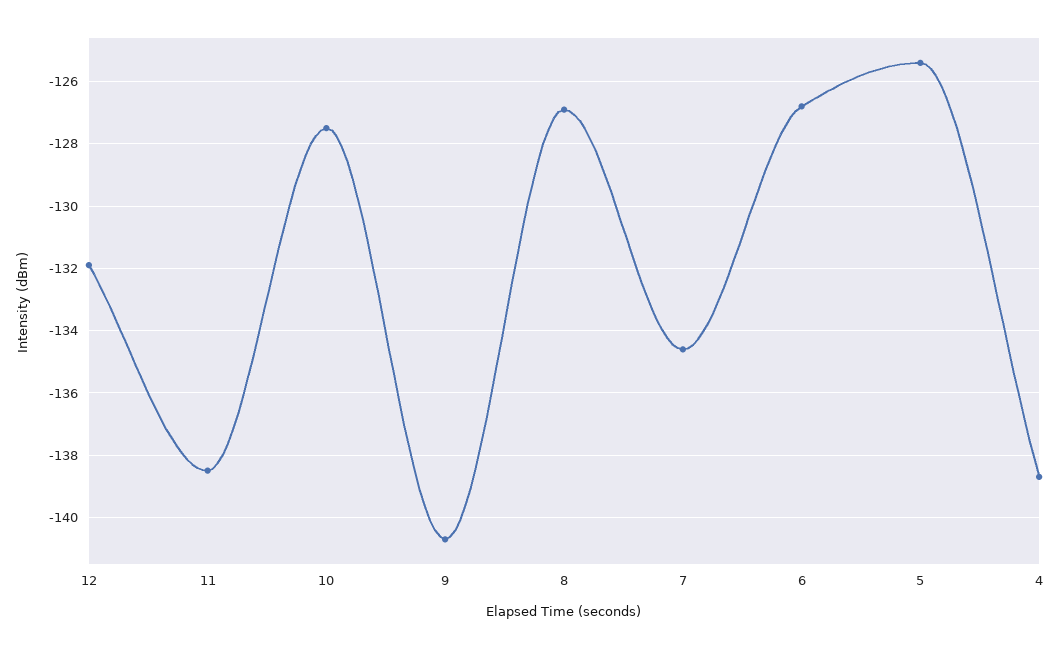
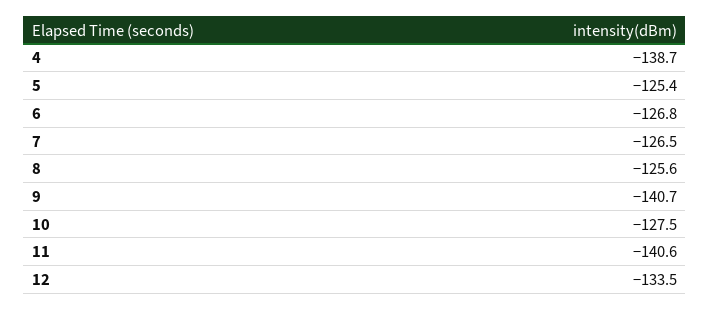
  {
-   "12": -132,
+   "12": -133.5,
-   "11": -138.5,
+   "11": -140.6,
    "10": -127.5,
    "9": -140.7,
-   "8": -127,
+   "8": -125.6,
-   "7": -134.5,
+   "7": -126.5,
    "6": -126.8,
    "5": -125.4,
    "4": -138.7
  }

